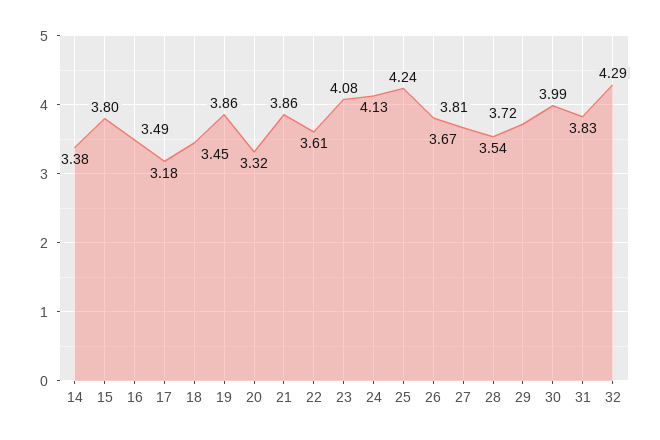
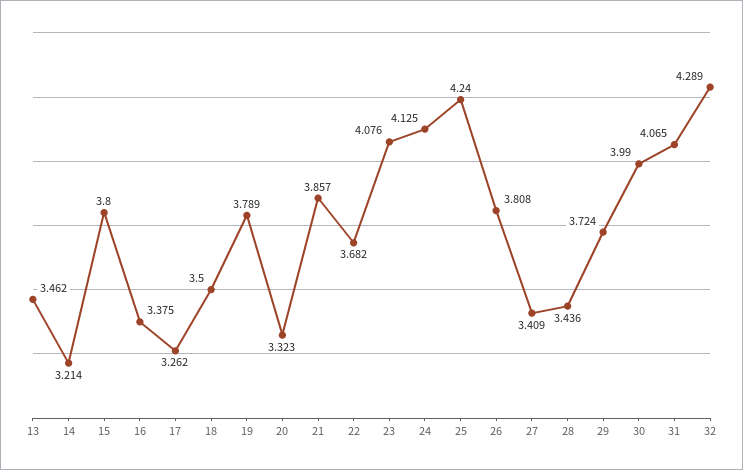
  {
-   "14": 3.38,
+   "14": 3.214,
    "15": 3.8,
-   "16": 3.49,
+   "16": 3.375,
-   "17": 3.18,
+   "17": 3.262,
-   "18": 3.45,
+   "18": 3.5,
-   "19": 3.86,
+   "19": 3.789,
    "20": 3.323,
    "21": 3.857,
-   "22": 3.61,
+   "22": 3.682,
    "23": 4.076,
    "24": 4.125,
    "25": 4.24,
    "26": 3.808,
-   "27": 3.67,
+   "27": 3.409,
-   "28": 3.54,
+   "28": 3.436,
    "29": 3.724,
    "30": 3.99,
-   "31": 3.83,
+   "31": 4.065,
-   "32": 4.289
+   "32": 4.289,
+   "13": 3.462
  }

